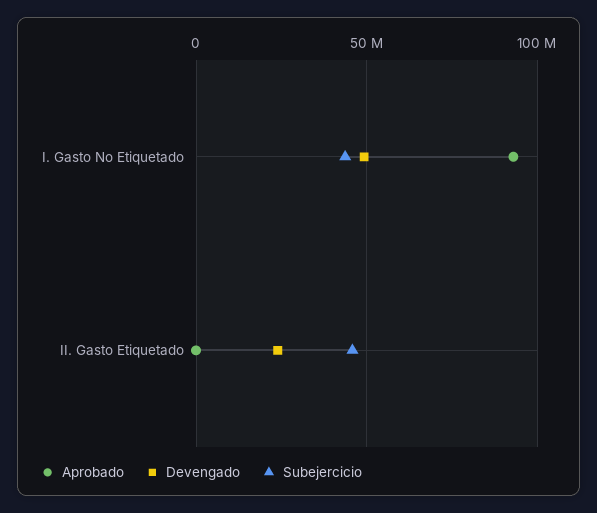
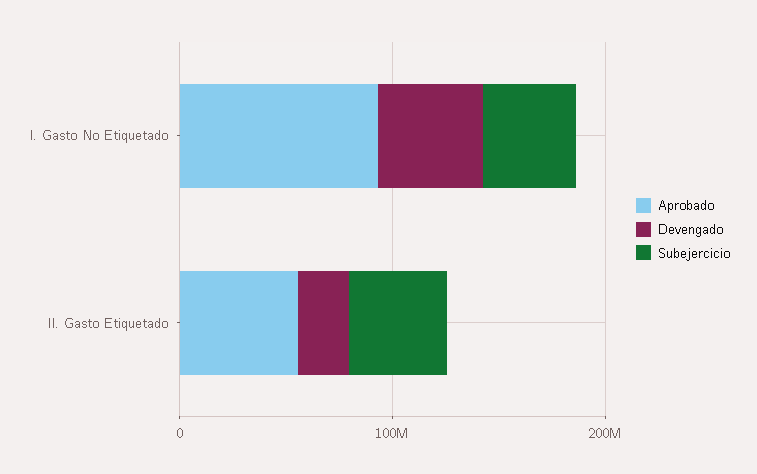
  {
    "Aprobado": {
      "I. Gasto No Etiquetado": 95000000,
-     "II. Gasto Etiquetado": 0
+     "II. Gasto Etiquetado": 60000000
    },
    "Devengado": {
      "I. Gasto No Etiquetado": 50000000,
      "II. Gasto Etiquetado": 25000000
    },
    "Subejercicio": {
      "I. Gasto No Etiquetado": 45000000,
      "II. Gasto Etiquetado": 45000000
    }
  }

